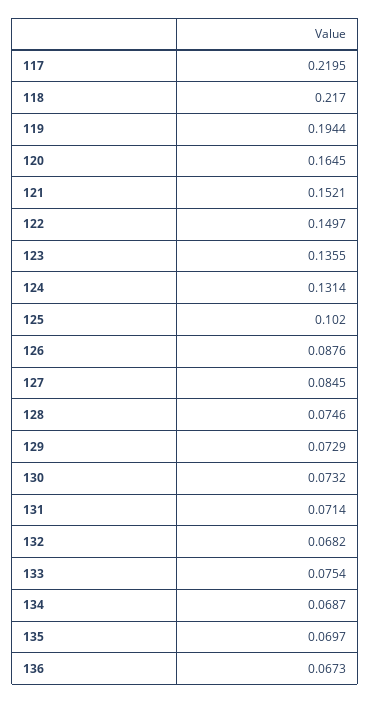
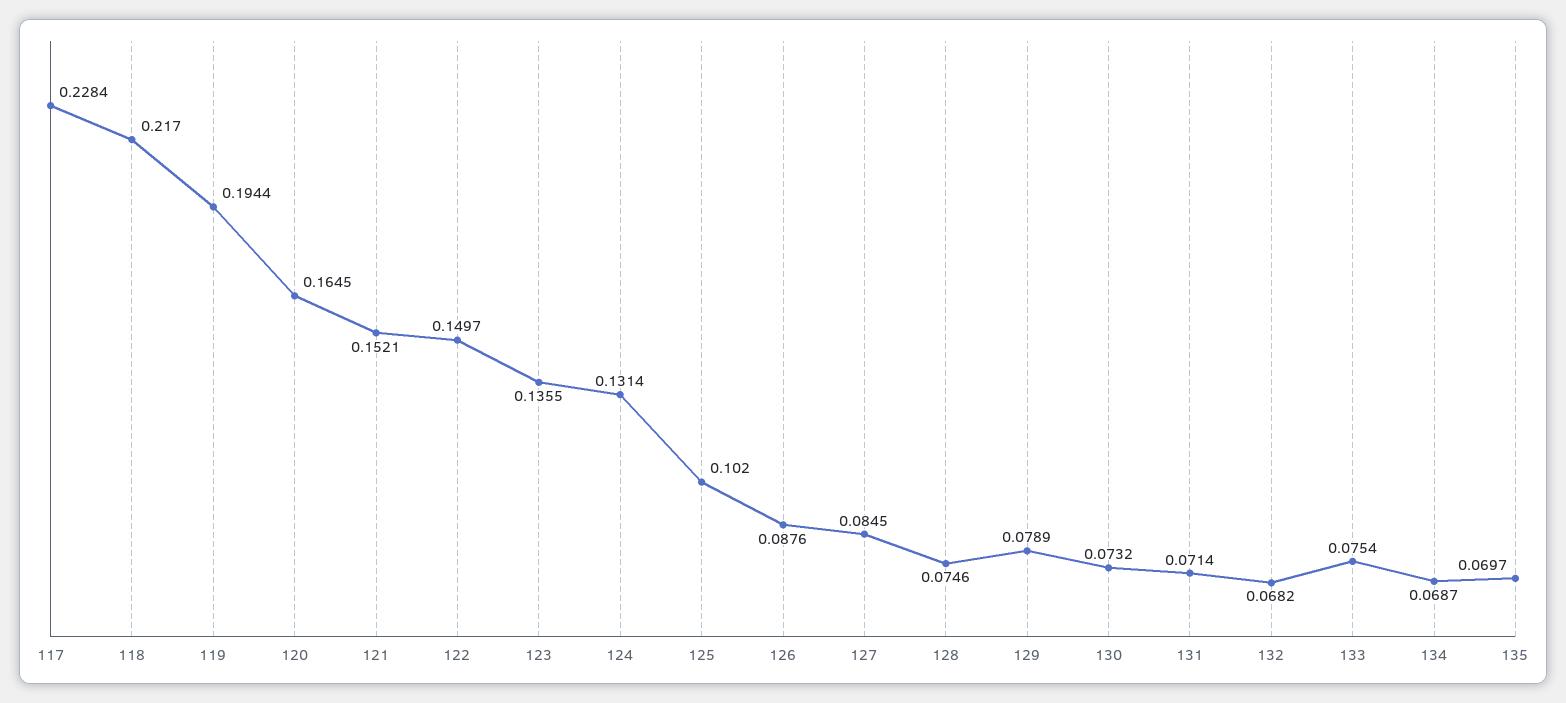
  {
-   "117": 0.2195,
+   "117": 0.2284,
    "118": 0.217,
    "119": 0.1944,
    "120": 0.1645,
    "121": 0.1521,
    "122": 0.1497,
    "123": 0.1355,
    "124": 0.1314,
    "125": 0.102,
    "126": 0.0876,
    "127": 0.0845,
    "128": 0.0746,
-   "129": 0.0729,
+   "129": 0.0789,
    "130": 0.0732,
    "131": 0.0714,
    "132": 0.0682,
    "133": 0.0754,
    "134": 0.0687,
-   "135": 0.0697,
+   "135": 0.0697
-   "136": 0.0673
  }

